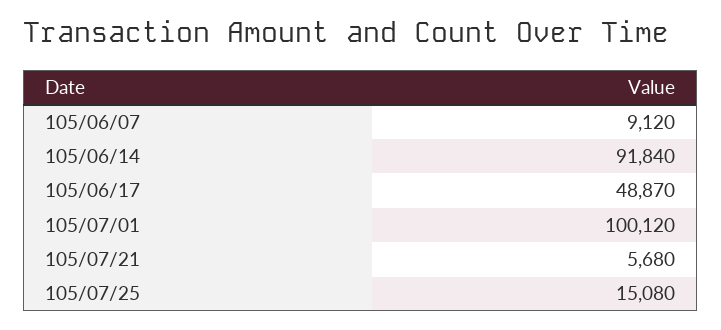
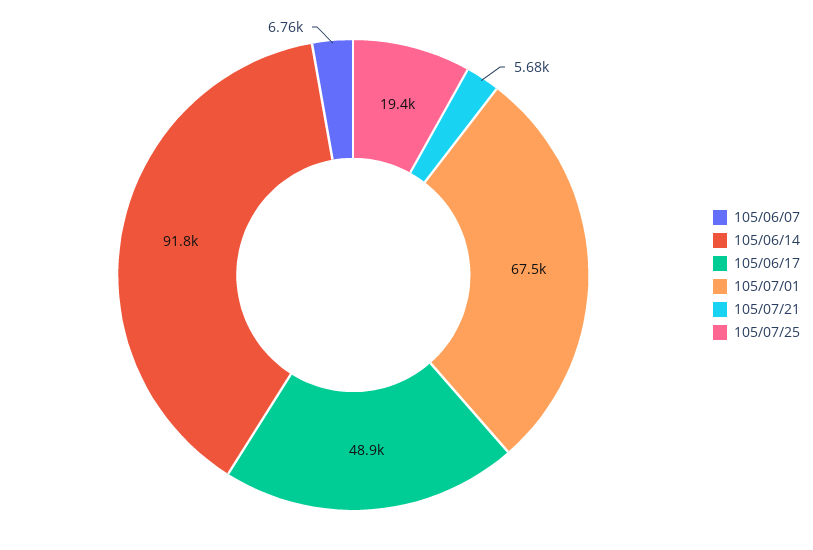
  {
-   "105/06/07": 9120,
+   "105/06/07": 6760,
    "105/06/14": 91840,
    "105/06/17": 48870,
-   "105/07/01": 100120,
+   "105/07/01": 67500,
    "105/07/21": 5680,
-   "105/07/25": 15080
+   "105/07/25": 19400
  }

